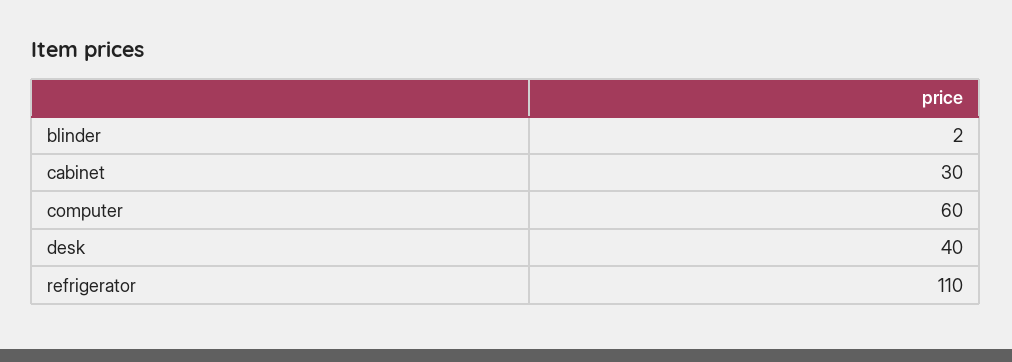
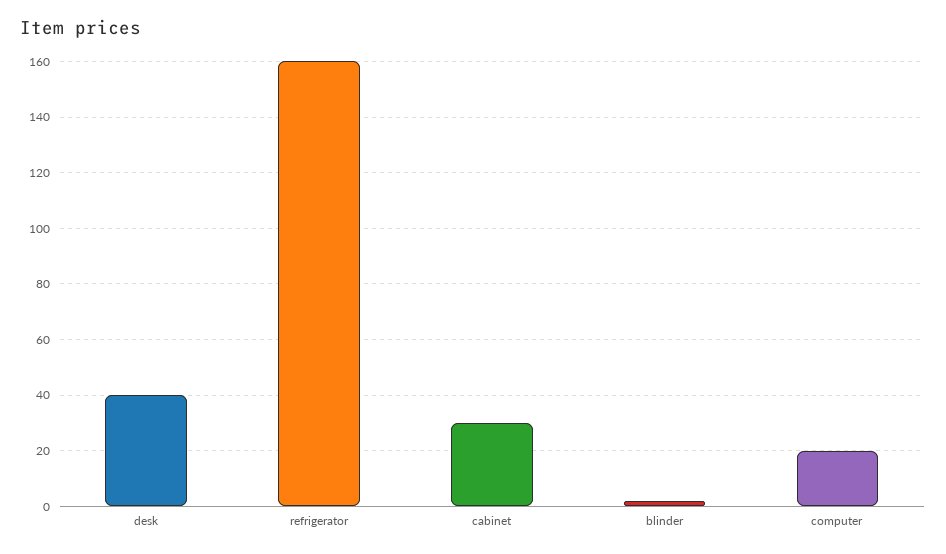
  {
    "blinder": 2,
    "cabinet": 30,
-   "computer": 60,
+   "computer": 20,
    "desk": 40,
-   "refrigerator": 110
+   "refrigerator": 160
  }

